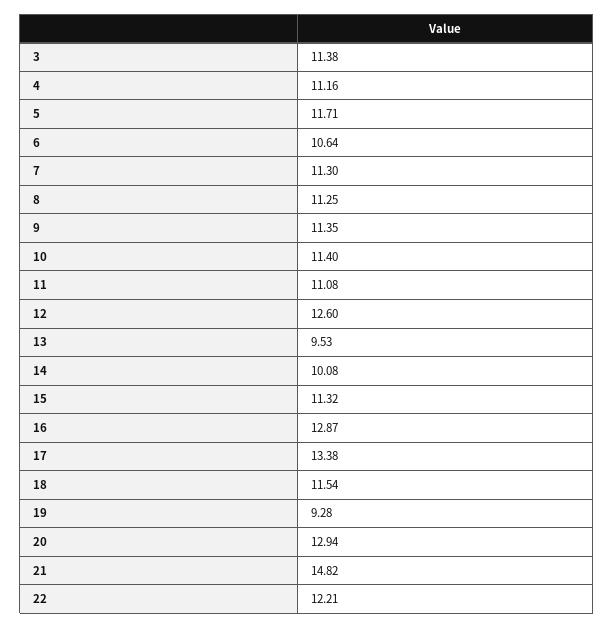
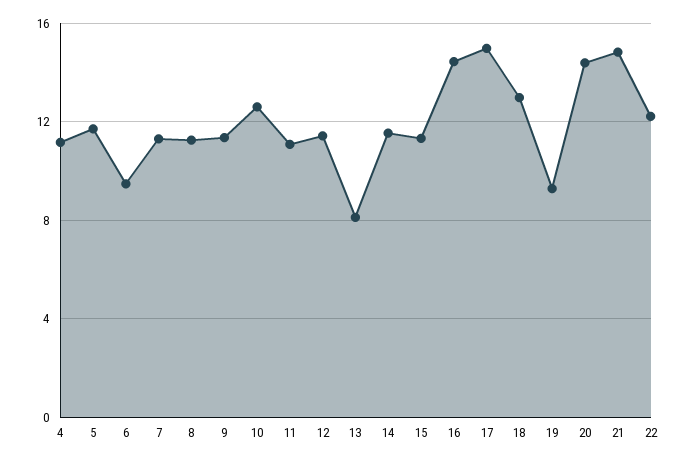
  {
-   "3": 11.38,
    "4": 11.16,
    "5": 11.71,
-   "6": 10.64,
+   "6": 9.5,
    "7": 11.3,
    "8": 11.25,
    "9": 11.35,
-   "10": 11.4,
+   "10": 12.5,
    "11": 11.08,
-   "12": 12.6,
+   "12": 11.5,
-   "13": 9.53,
+   "13": 8,
-   "14": 10.08,
+   "14": 11.5,
    "15": 11.32,
-   "16": 12.87,
+   "16": 14.5,
-   "17": 13.38,
+   "17": 15,
-   "18": 11.54,
+   "18": 13,
    "19": 9.28,
-   "20": 12.94,
+   "20": 14.5,
    "21": 14.82,
    "22": 12.21
  }

